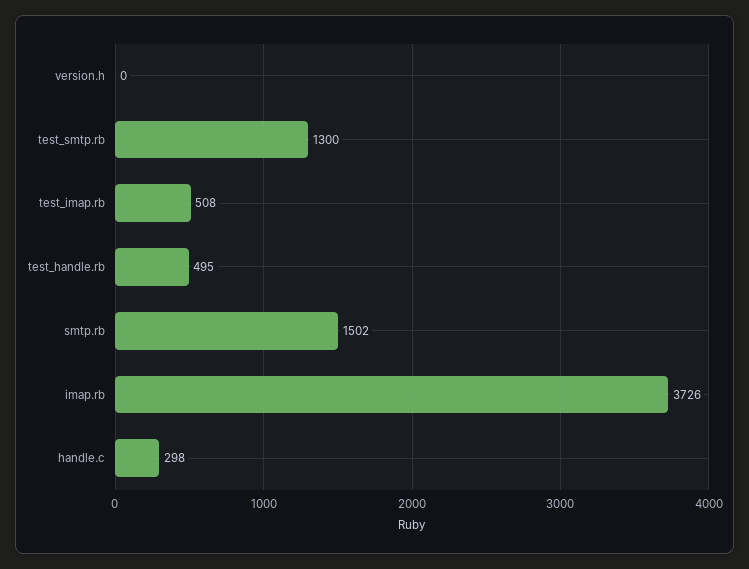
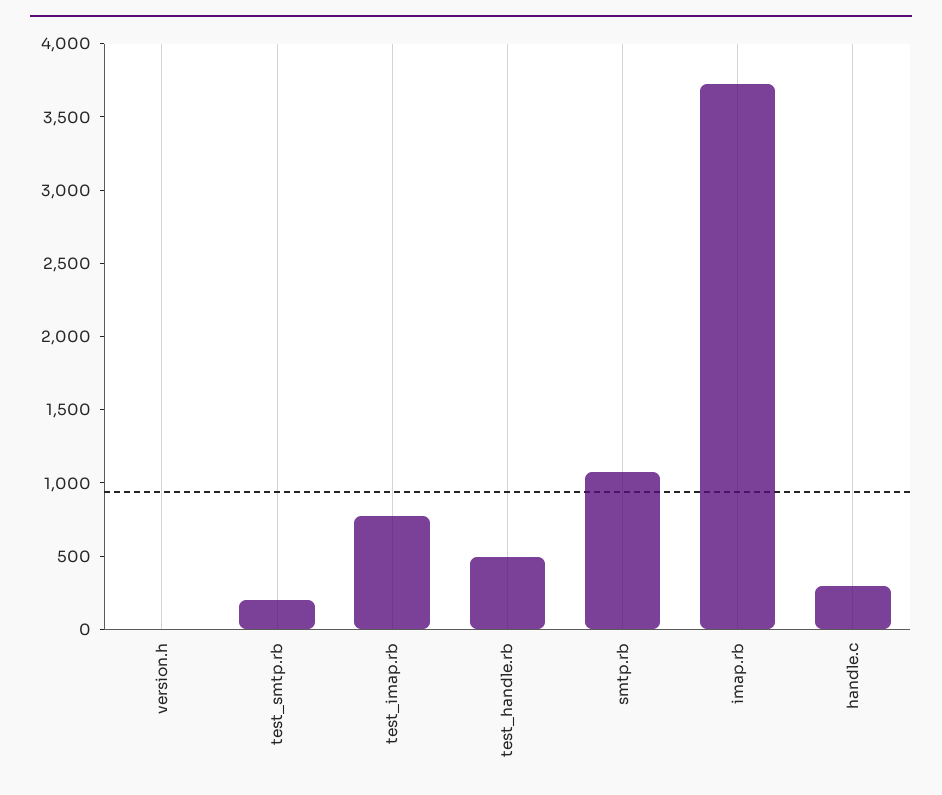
  {
    "version.h": 0,
-   "test_smtp.rb": 1300,
+   "test_smtp.rb": 200,
-   "test_imap.rb": 508,
+   "test_imap.rb": 800,
    "test_handle.rb": 495,
-   "smtp.rb": 1502,
+   "smtp.rb": 1100,
    "imap.rb": 3726,
    "handle.c": 298
  }

